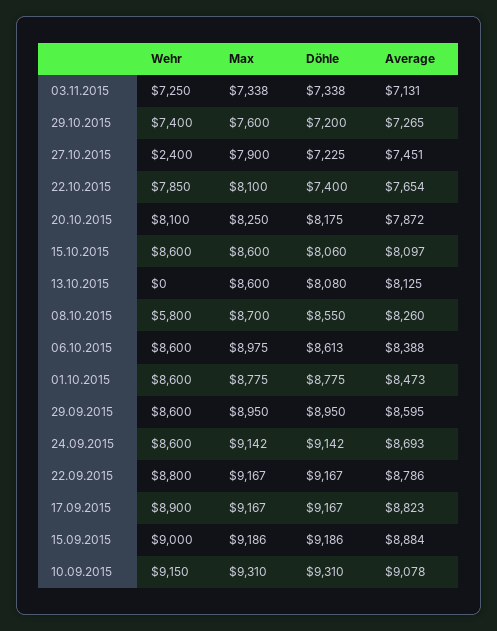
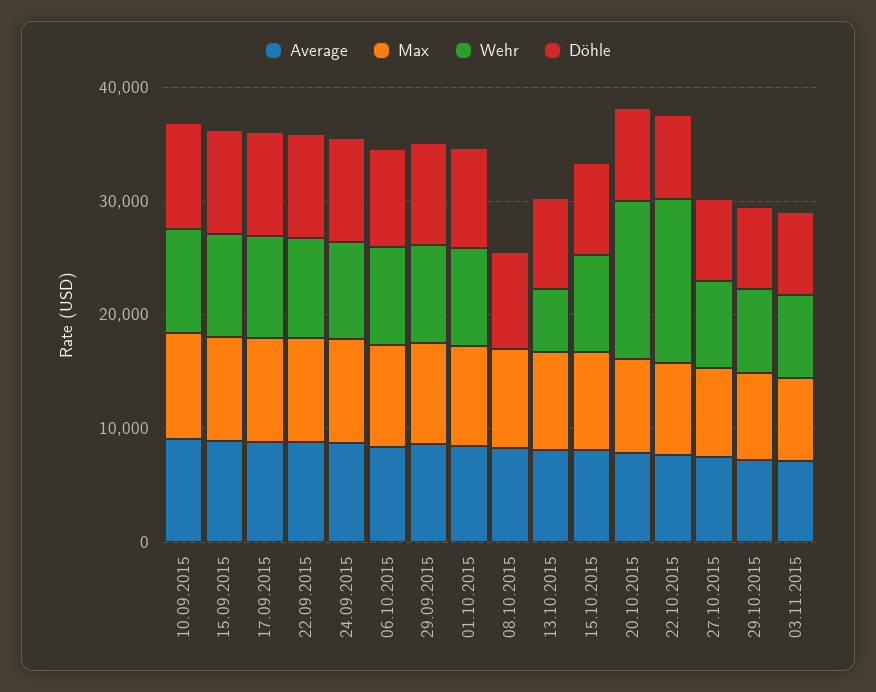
  {
    "Wehr": {
      "03.11.2015": 7250,
      "29.10.2015": 7400,
-     "27.10.2015": 2400,
+     "27.10.2015": 8000,
-     "22.10.2015": 7850,
+     "22.10.2015": 14000,
-     "20.10.2015": 8100,
+     "20.10.2015": 14000,
      "15.10.2015": 8600,
-     "13.10.2015": 0,
+     "13.10.2015": 6000,
-     "08.10.2015": 5800,
+     "08.10.2015": 0,
      "06.10.2015": 8600,
      "01.10.2015": 8600,
      "29.09.2015": 8600,
      "24.09.2015": 8600,
      "22.09.2015": 8800,
      "17.09.2015": 8900,
      "15.09.2015": 9000,
      "10.09.2015": 9150
    },
    "Max": {
      "03.11.2015": 7338,
      "29.10.2015": 7600,
      "27.10.2015": 7900,
      "22.10.2015": 8100,
      "20.10.2015": 8250,
      "15.10.2015": 8600,
      "13.10.2015": 8600,
      "08.10.2015": 8700,
      "06.10.2015": 8975,
      "01.10.2015": 8775,
      "29.09.2015": 8950,
      "24.09.2015": 9142,
      "22.09.2015": 9167,
      "17.09.2015": 9167,
      "15.09.2015": 9186,
      "10.09.2015": 9310
    },
    "Döhle": {
      "03.11.2015": 7338,
      "29.10.2015": 7200,
      "27.10.2015": 7225,
      "22.10.2015": 7400,
      "20.10.2015": 8175,
      "15.10.2015": 8060,
      "13.10.2015": 8080,
      "08.10.2015": 8550,
      "06.10.2015": 8613,
      "01.10.2015": 8775,
      "29.09.2015": 8950,
      "24.09.2015": 9142,
      "22.09.2015": 9167,
      "17.09.2015": 9167,
      "15.09.2015": 9186,
      "10.09.2015": 9310
    },
    "Average": {
      "03.11.2015": 7131,
      "29.10.2015": 7265,
      "27.10.2015": 7451,
      "22.10.2015": 7654,
      "20.10.2015": 7872,
      "15.10.2015": 8097,
      "13.10.2015": 8125,
      "08.10.2015": 8260,
      "06.10.2015": 8388,
      "01.10.2015": 8473,
      "29.09.2015": 8595,
      "24.09.2015": 8693,
      "22.09.2015": 8786,
      "17.09.2015": 8823,
      "15.09.2015": 8884,
      "10.09.2015": 9078
    }
  }

